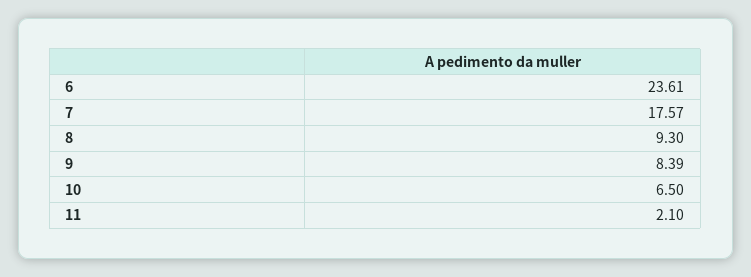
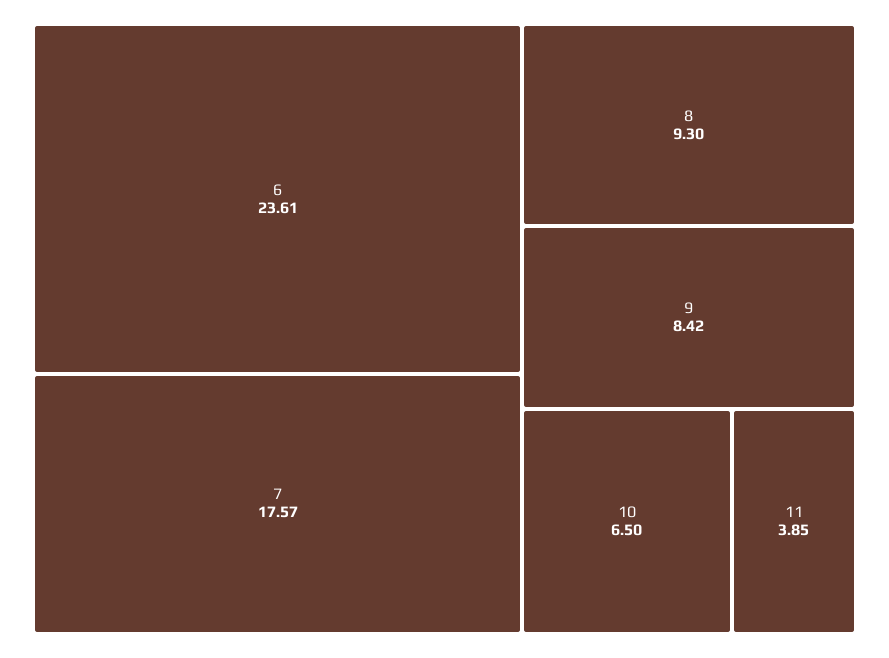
  {
    "6": 23.61,
    "7": 17.57,
    "8": 9.3,
-   "9": 8.39,
+   "9": 8.42,
    "10": 6.5,
-   "11": 2.1
+   "11": 3.85
  }

